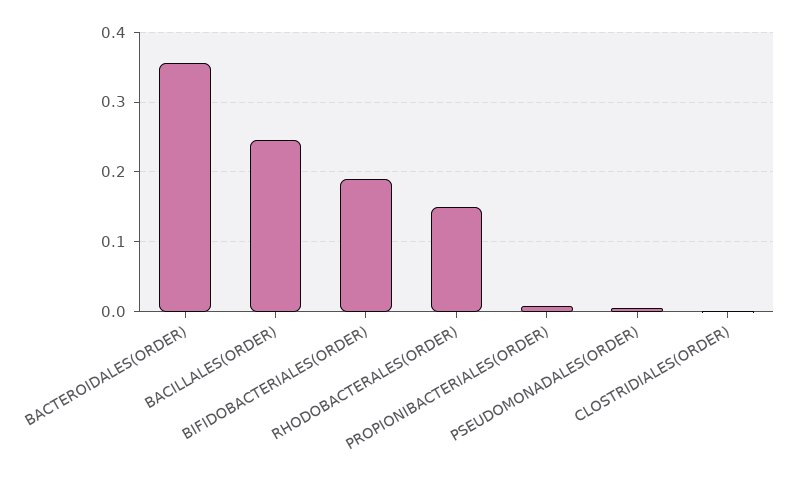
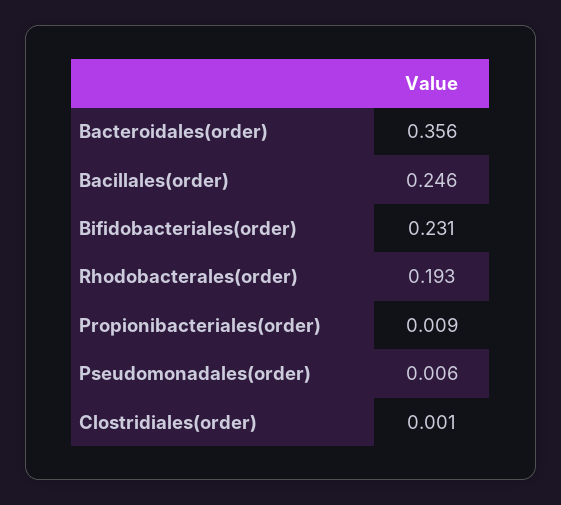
  {
    "BACTEROIDALES(ORDER)": 0.356,
    "BACILLALES(ORDER)": 0.246,
-   "BIFIDOBACTERIALES(ORDER)": 0.19,
+   "BIFIDOBACTERIALES(ORDER)": 0.231,
-   "RHODOBACTERALES(ORDER)": 0.15,
+   "RHODOBACTERALES(ORDER)": 0.193,
    "PROPIONIBACTERIALES(ORDER)": 0.009,
    "PSEUDOMONADALES(ORDER)": 0.006,
    "CLOSTRIDIALES(ORDER)": 0.001
  }

